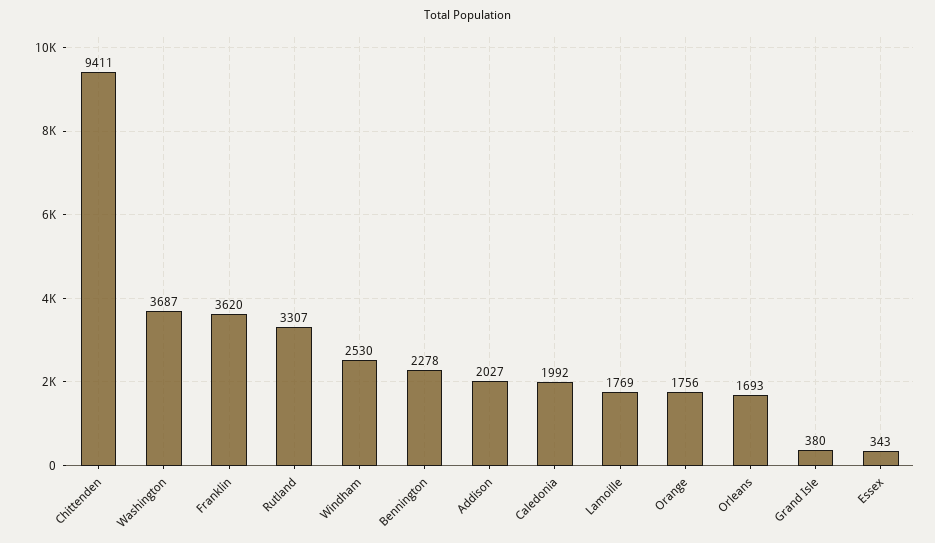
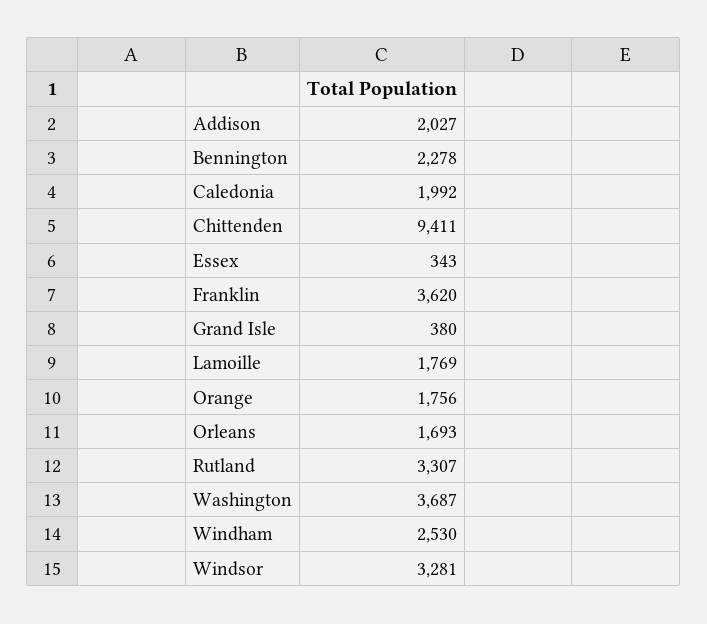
  {
    "Chittenden": 9411,
    "Washington": 3687,
    "Franklin": 3620,
    "Rutland": 3307,
    "Windham": 2530,
    "Bennington": 2278,
    "Addison": 2027,
    "Caledonia": 1992,
    "Lamoille": 1769,
    "Orange": 1756,
    "Orleans": 1693,
    "Grand Isle": 380,
-   "Essex": 343
+   "Essex": 343,
+   "Windsor": 3281
  }

